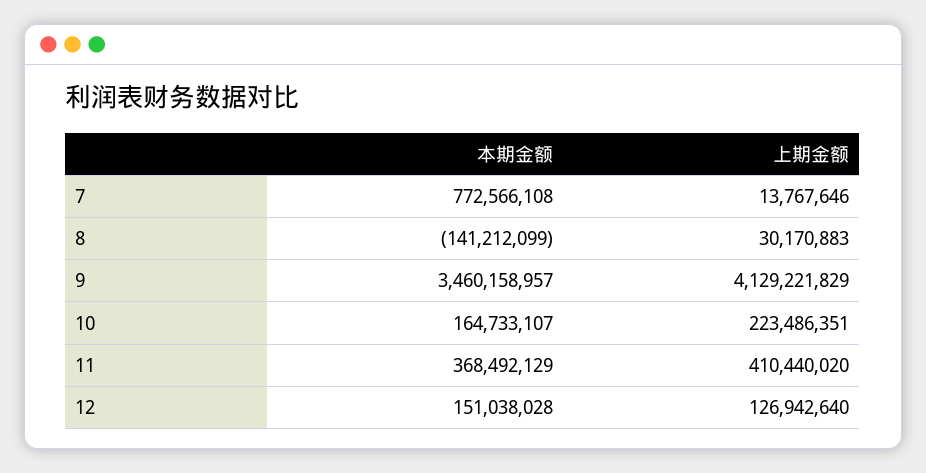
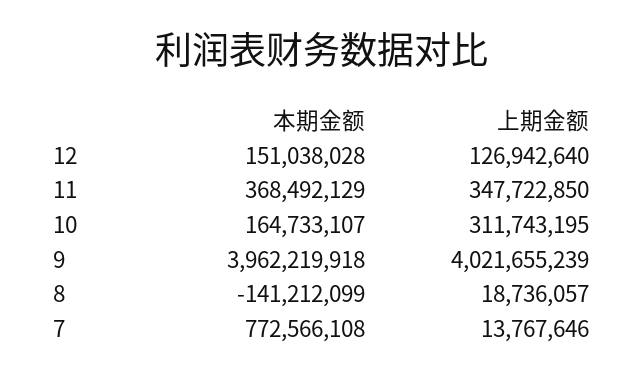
  {
    "本期金额": {
      "7": 772566108,
      "8": -141212099,
-     "9": 3460158957,
+     "9": 3962219918,
      "10": 164733107,
      "11": 368492129,
      "12": 151038028
    },
    "上期金额": {
      "7": 13767646,
-     "8": 30170883,
+     "8": 18736057,
-     "9": 4129221829,
+     "9": 4021655239,
-     "10": 223486351,
+     "10": 311743195,
-     "11": 410440020,
+     "11": 347722850,
      "12": 126942640
    }
  }

